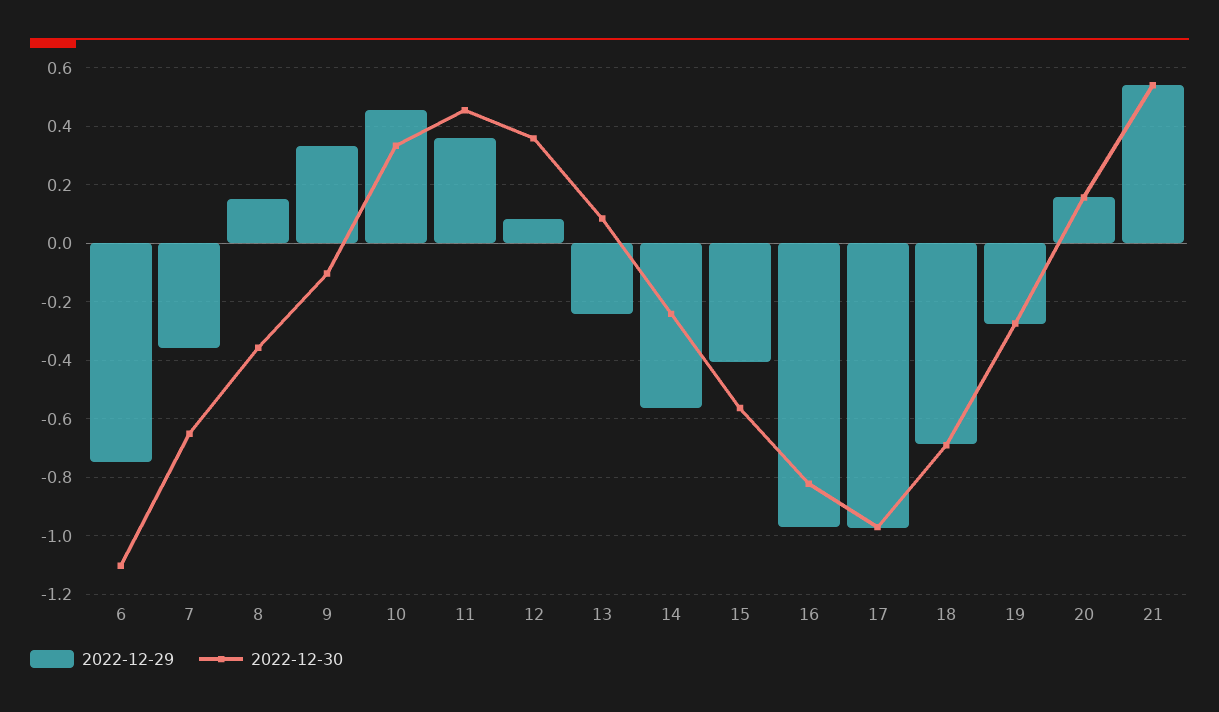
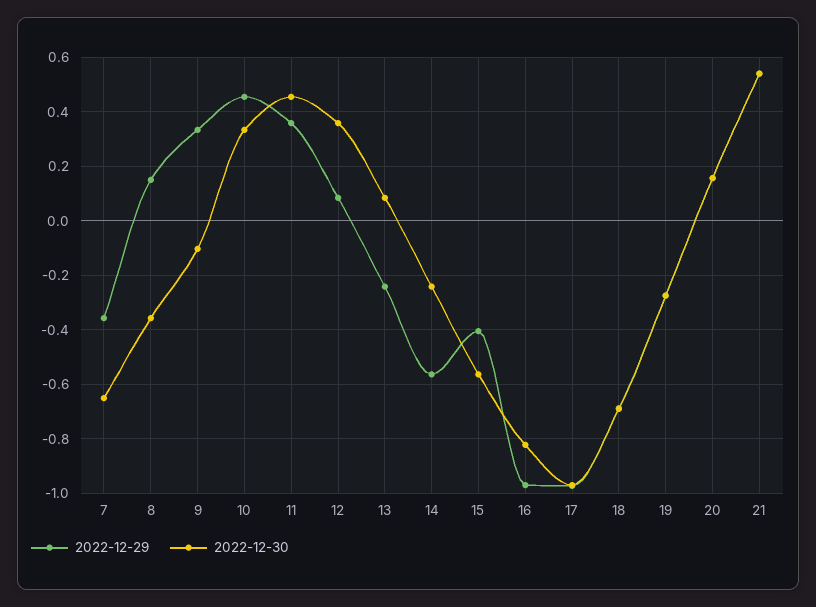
  {
    "2022-12-29": {
-     "6": -0.75,
      "7": -0.35,
      "8": 0.15,
      "9": 0.325,
      "10": 0.45,
      "11": 0.35,
      "12": 0.075,
      "13": -0.25,
      "14": -0.575,
      "15": -0.4,
      "16": -0.975,
      "17": -0.975,
      "18": -0.675,
      "19": -0.275,
      "20": 0.15,
      "21": 0.55
    },
    "2022-12-30": {
-     "6": -1.1,
      "7": -0.65,
      "8": -0.35,
      "9": -0.1,
      "10": 0.325,
      "11": 0.45,
      "12": 0.35,
      "13": 0.075,
      "14": -0.25,
      "15": -0.575,
      "16": -0.825,
      "17": -0.975,
      "18": -0.7,
      "19": -0.275,
      "20": 0.15,
      "21": 0.55
    }
  }

